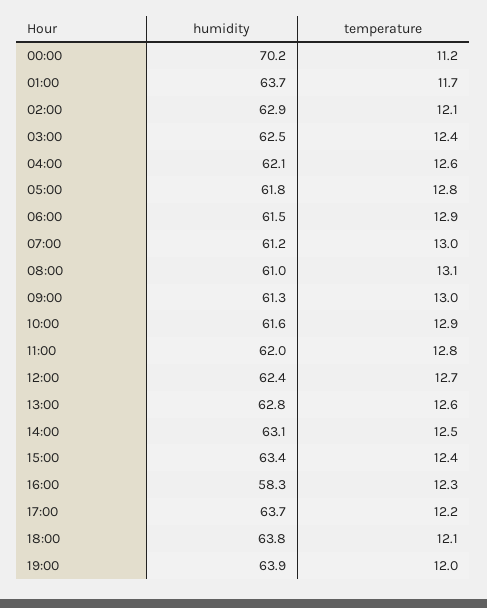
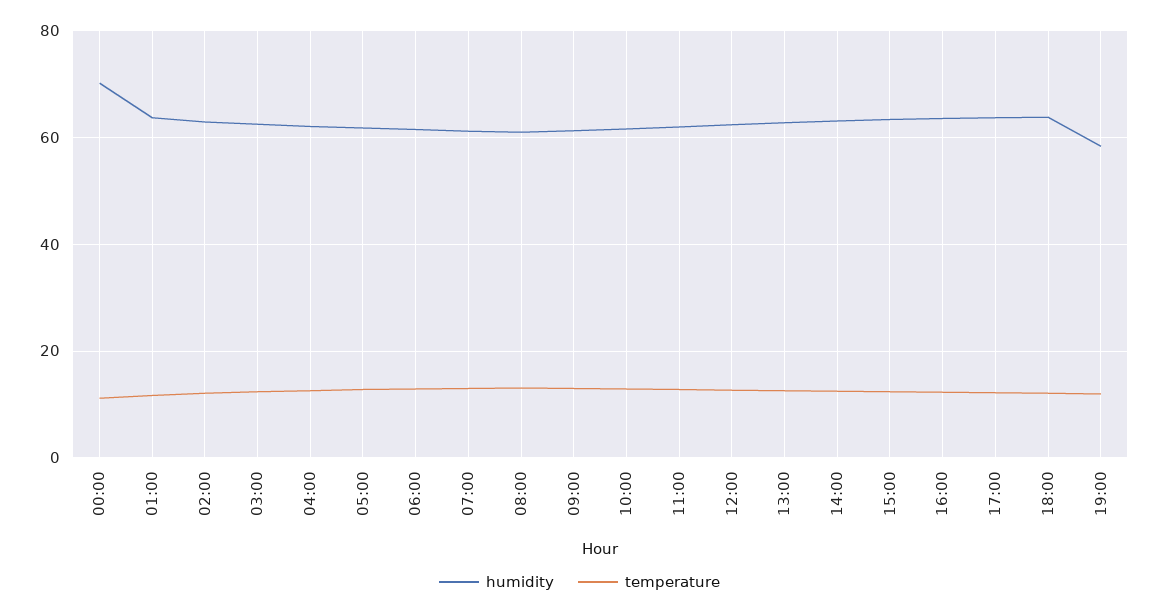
  {
    "humidity": {
      "00:00": 70.2,
      "01:00": 63.7,
      "02:00": 62.9,
      "03:00": 62.5,
      "04:00": 62.1,
      "05:00": 61.8,
      "06:00": 61.5,
      "07:00": 61.2,
      "08:00": 61,
      "09:00": 61.3,
      "10:00": 61.6,
      "11:00": 62,
      "12:00": 62.4,
      "13:00": 62.8,
      "14:00": 63.1,
      "15:00": 63.4,
-     "16:00": 58.3,
+     "16:00": 64,
      "17:00": 63.7,
      "18:00": 63.8,
-     "19:00": 63.9
+     "19:00": 58
    },
    "temperature": {
      "00:00": 11.2,
      "01:00": 11.7,
      "02:00": 12.1,
      "03:00": 12.4,
      "04:00": 12.6,
      "05:00": 12.8,
      "06:00": 12.9,
      "07:00": 13,
      "08:00": 13.1,
      "09:00": 13,
      "10:00": 12.9,
      "11:00": 12.8,
      "12:00": 12.7,
      "13:00": 12.6,
      "14:00": 12.5,
      "15:00": 12.4,
      "16:00": 12.3,
      "17:00": 12.2,
      "18:00": 12.1,
      "19:00": 12
    }
  }

